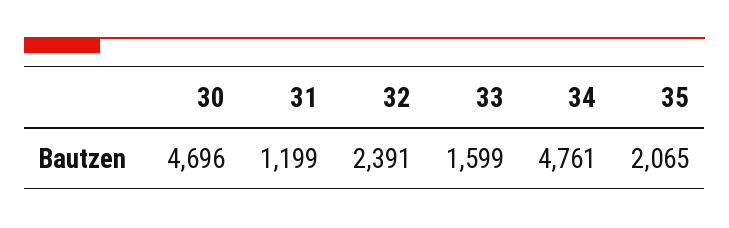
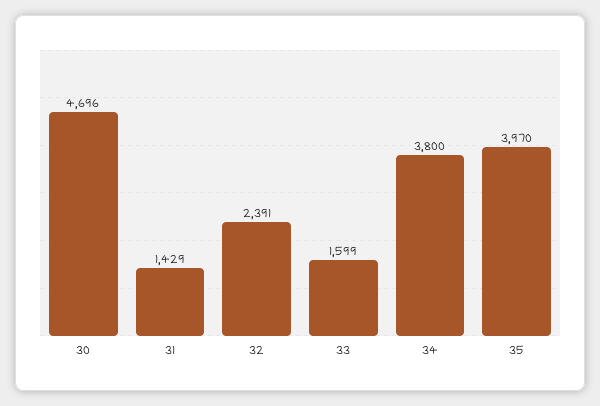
  {
    "30": 4696,
-   "31": 1199,
+   "31": 1429,
    "32": 2391,
    "33": 1599,
-   "34": 4761,
+   "34": 3800,
-   "35": 2065
+   "35": 3970
  }

